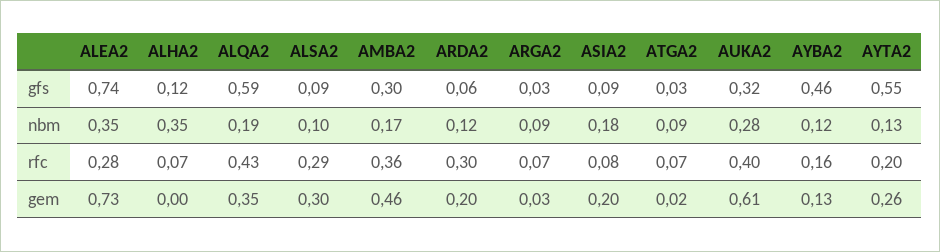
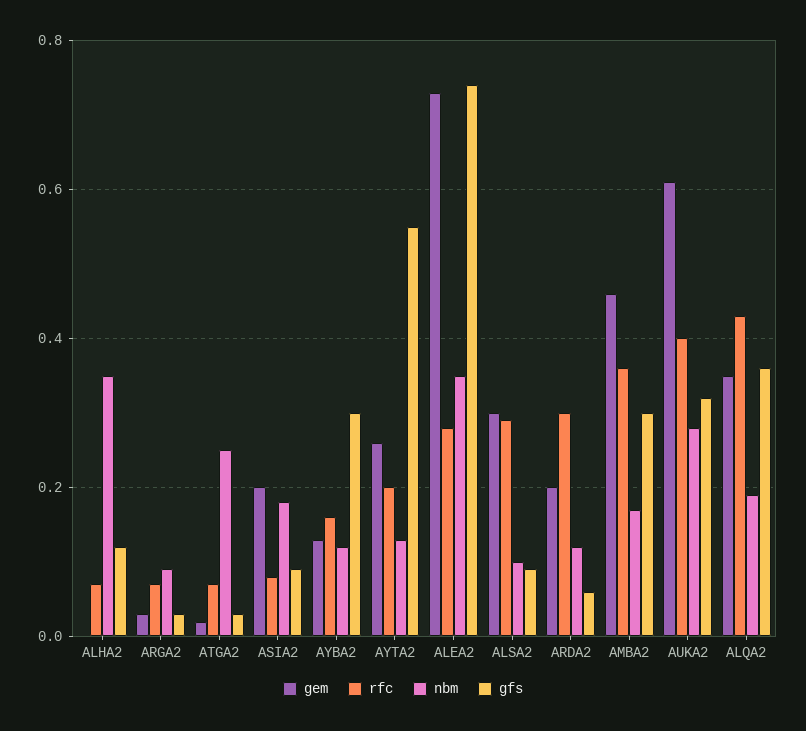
  {
    "gfs": {
      "ALEA2": 0.74,
      "ALHA2": 0.12,
-     "ALQA2": 0.59,
+     "ALQA2": 0.35,
      "ALSA2": 0.09,
      "AMBA2": 0.3,
      "ARDA2": 0.06,
      "ARGA2": 0.03,
      "ASIA2": 0.09,
      "ATGA2": 0.03,
      "AUKA2": 0.32,
-     "AYBA2": 0.46,
+     "AYBA2": 0.3,
      "AYTA2": 0.55
    },
    "nbm": {
      "ALEA2": 0.35,
      "ALHA2": 0.35,
      "ALQA2": 0.19,
      "ALSA2": 0.1,
      "AMBA2": 0.17,
      "ARDA2": 0.12,
      "ARGA2": 0.09,
      "ASIA2": 0.18,
-     "ATGA2": 0.09,
+     "ATGA2": 0.25,
      "AUKA2": 0.28,
      "AYBA2": 0.12,
      "AYTA2": 0.13
    },
    "rfc": {
      "ALEA2": 0.28,
      "ALHA2": 0.07,
      "ALQA2": 0.43,
      "ALSA2": 0.29,
      "AMBA2": 0.36,
      "ARDA2": 0.3,
      "ARGA2": 0.07,
      "ASIA2": 0.08,
      "ATGA2": 0.07,
      "AUKA2": 0.4,
      "AYBA2": 0.16,
      "AYTA2": 0.2
    },
    "gem": {
      "ALEA2": 0.73,
      "ALHA2": 0,
      "ALQA2": 0.35,
      "ALSA2": 0.3,
      "AMBA2": 0.46,
      "ARDA2": 0.2,
      "ARGA2": 0.03,
      "ASIA2": 0.2,
      "ATGA2": 0.02,
      "AUKA2": 0.61,
      "AYBA2": 0.13,
      "AYTA2": 0.26
    }
  }

